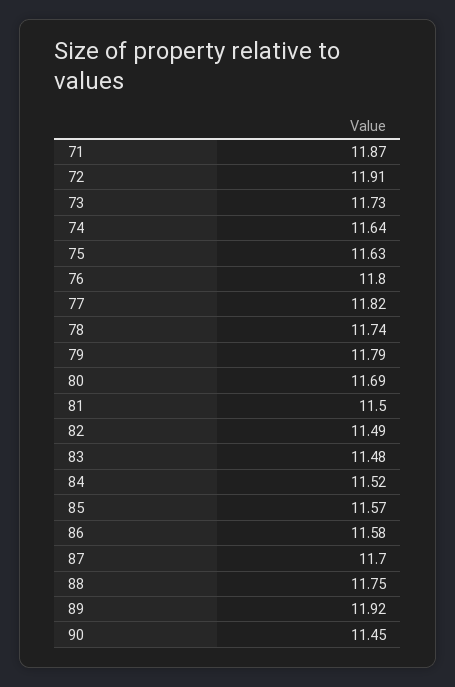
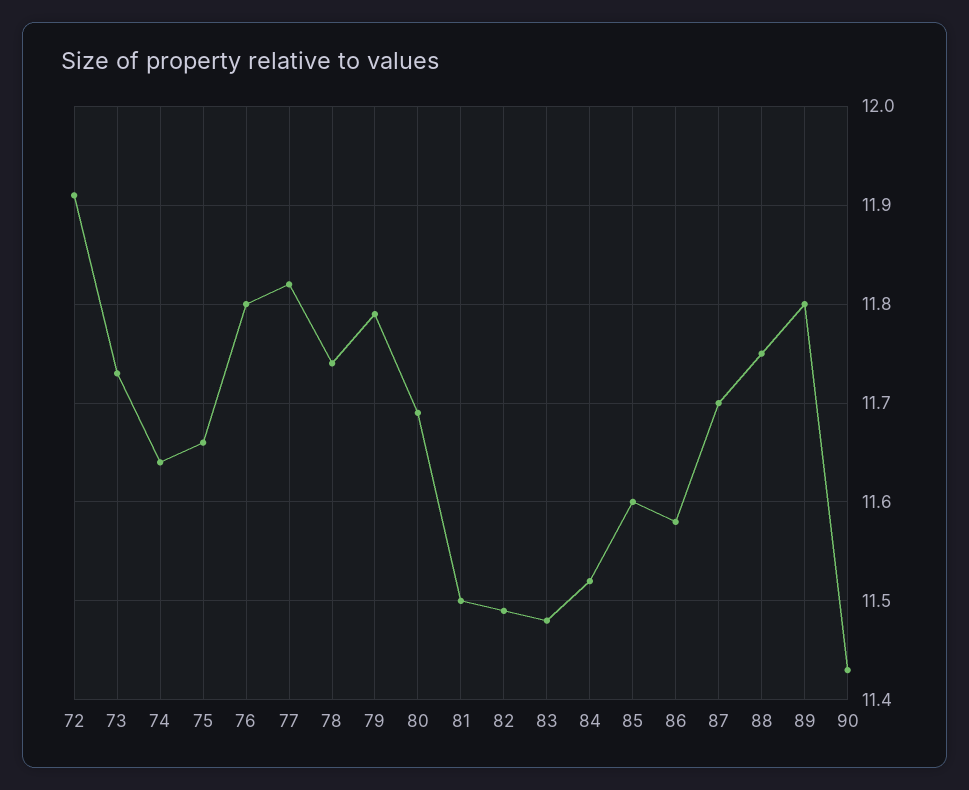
  {
-   "71": 11.87,
    "72": 11.91,
    "73": 11.73,
    "74": 11.64,
-   "75": 11.63,
+   "75": 11.66,
    "76": 11.8,
    "77": 11.82,
    "78": 11.74,
    "79": 11.79,
    "80": 11.69,
    "81": 11.5,
    "82": 11.49,
    "83": 11.48,
    "84": 11.52,
-   "85": 11.57,
+   "85": 11.6,
    "86": 11.58,
    "87": 11.7,
    "88": 11.75,
-   "89": 11.92,
+   "89": 11.8,
-   "90": 11.45
+   "90": 11.43
  }

